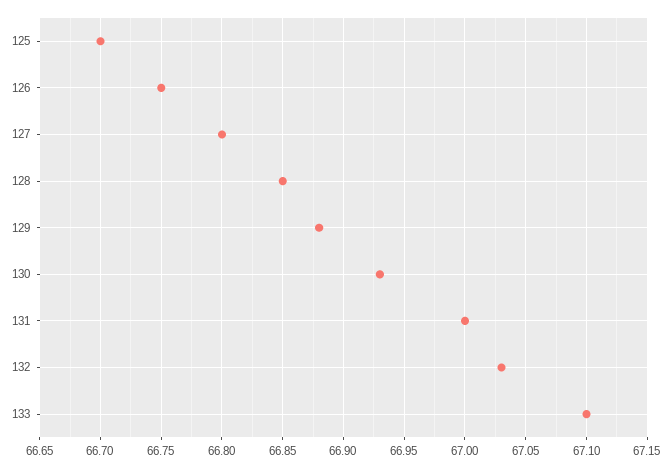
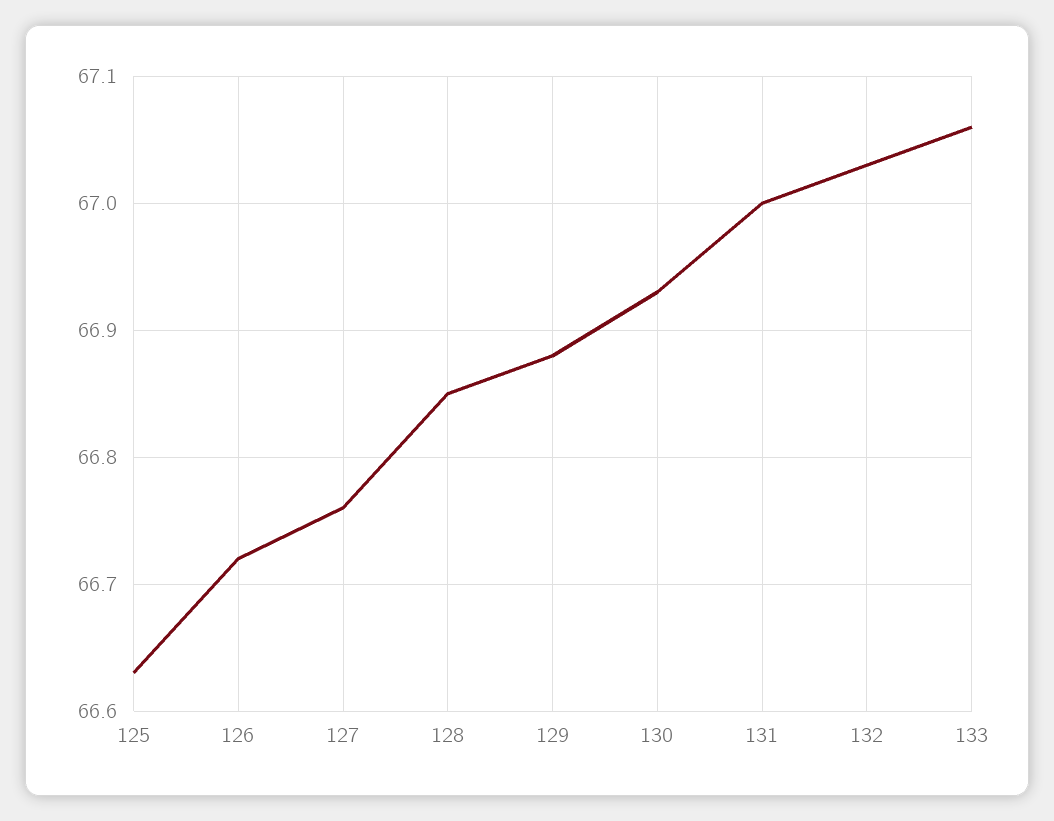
  {
-   "125": 66.7,
+   "125": 66.63,
-   "126": 66.75,
+   "126": 66.72,
-   "127": 66.8,
+   "127": 66.76,
    "128": 66.85,
    "129": 66.88,
    "130": 66.93,
    "131": 67,
    "132": 67.03,
-   "133": 67.1
+   "133": 67.06
  }

